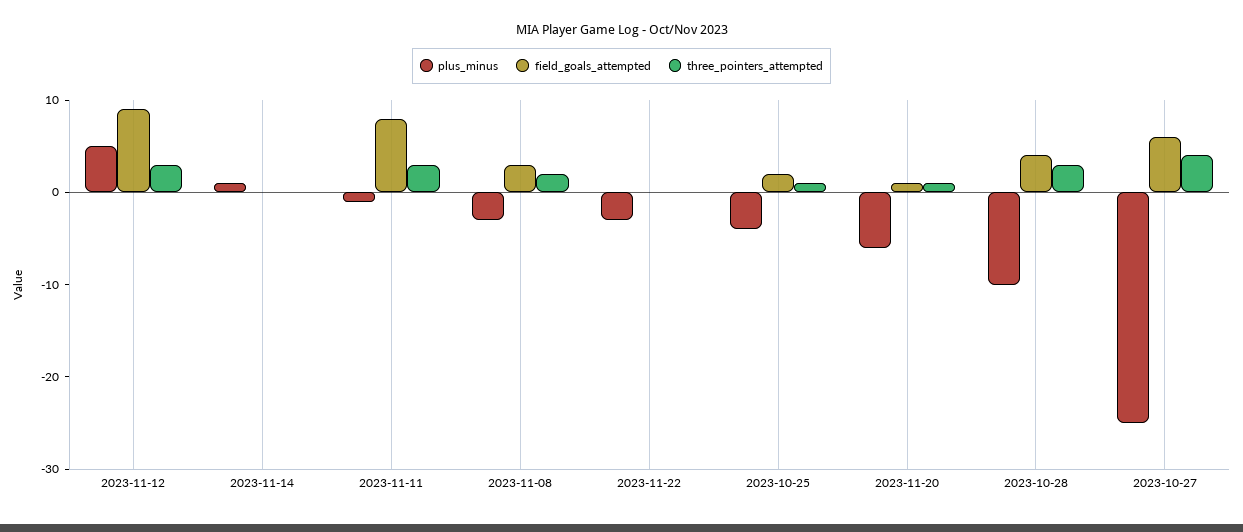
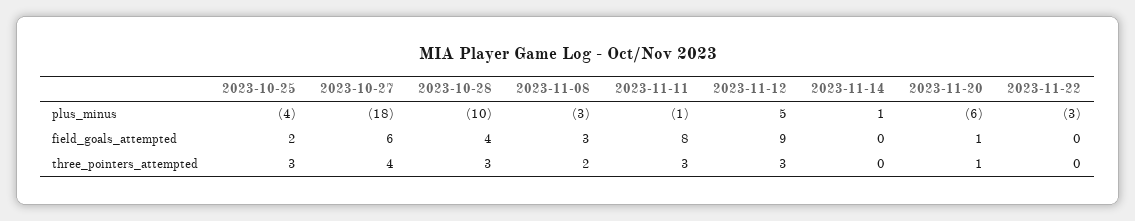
  {
    "plus_minus": {
      "2023-11-12": 5,
      "2023-11-14": 1,
      "2023-11-11": -1,
      "2023-11-08": -3,
      "2023-11-22": -3,
      "2023-10-25": -4,
      "2023-11-20": -6,
      "2023-10-28": -10,
-     "2023-10-27": -25
+     "2023-10-27": -18
    },
    "field_goals_attempted": {
      "2023-11-12": 9,
      "2023-11-14": 0,
      "2023-11-11": 8,
      "2023-11-08": 3,
      "2023-11-22": 0,
      "2023-10-25": 2,
      "2023-11-20": 1,
      "2023-10-28": 4,
      "2023-10-27": 6
    },
    "three_pointers_attempted": {
      "2023-11-12": 3,
      "2023-11-14": 0,
      "2023-11-11": 3,
      "2023-11-08": 2,
      "2023-11-22": 0,
-     "2023-10-25": 1,
+     "2023-10-25": 3,
      "2023-11-20": 1,
      "2023-10-28": 3,
      "2023-10-27": 4
    }
  }

